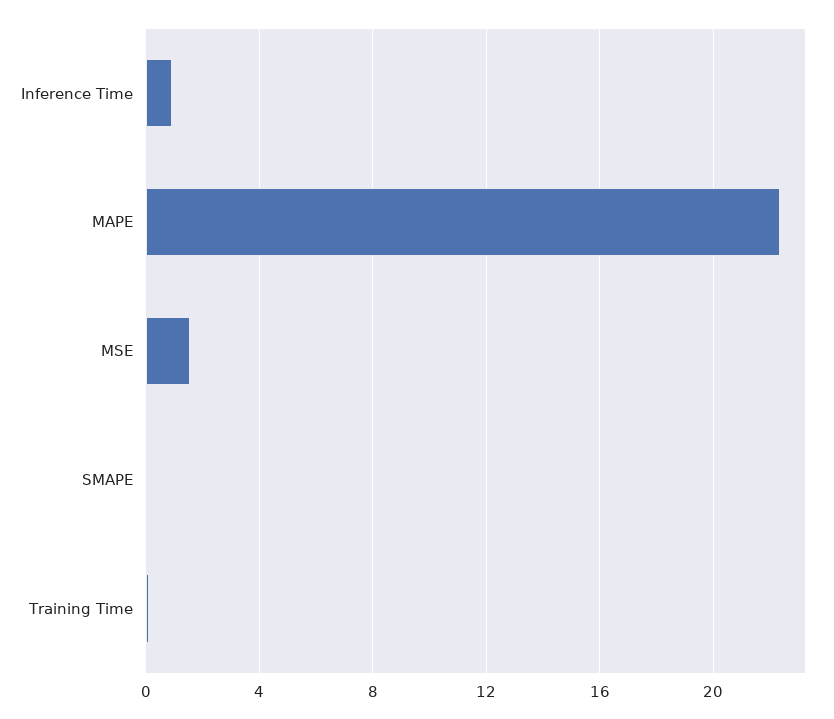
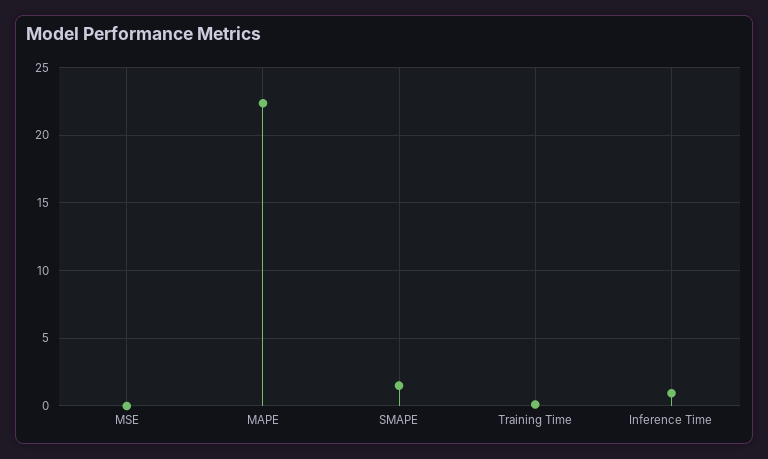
  {
    "Inference Time": 1,
    "MAPE": 22.5,
-   "MSE": 1.5,
+   "MSE": 0,
-   "SMAPE": 0,
+   "SMAPE": 1.5,
    "Training Time": 0
  }

